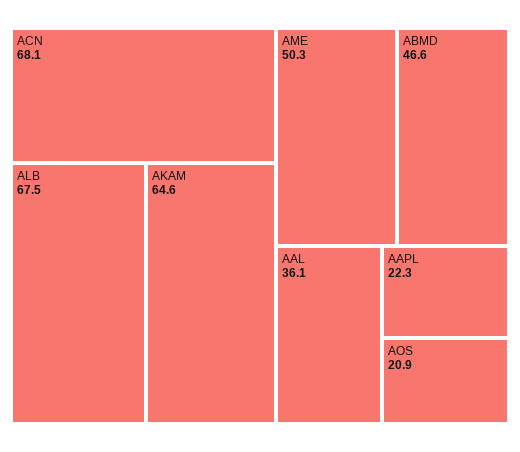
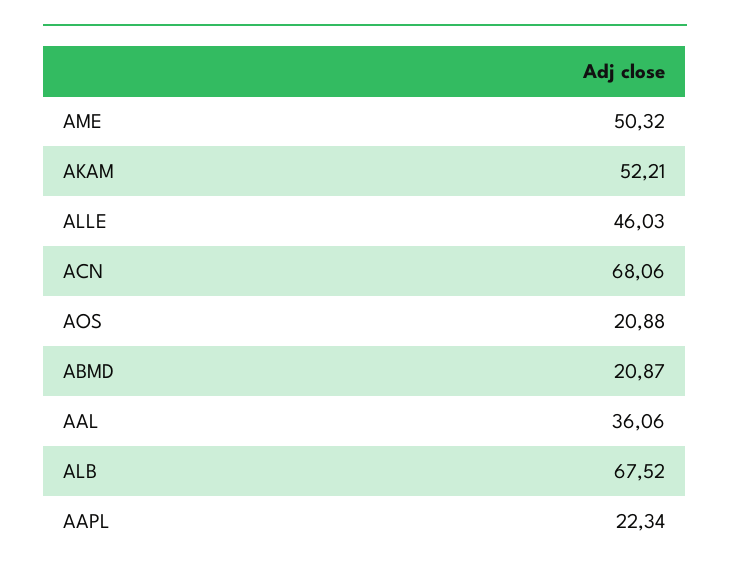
  {
    "ACN": 68.06,
    "ALB": 67.52,
-   "AKAM": 64.6,
+   "AKAM": 52.21,
    "AME": 50.32,
-   "ABMD": 46.6,
+   "ABMD": 20.87,
    "AAL": 36.06,
    "AAPL": 22.34,
-   "AOS": 20.88
+   "AOS": 20.88,
+   "ALLE": 46.03
  }

